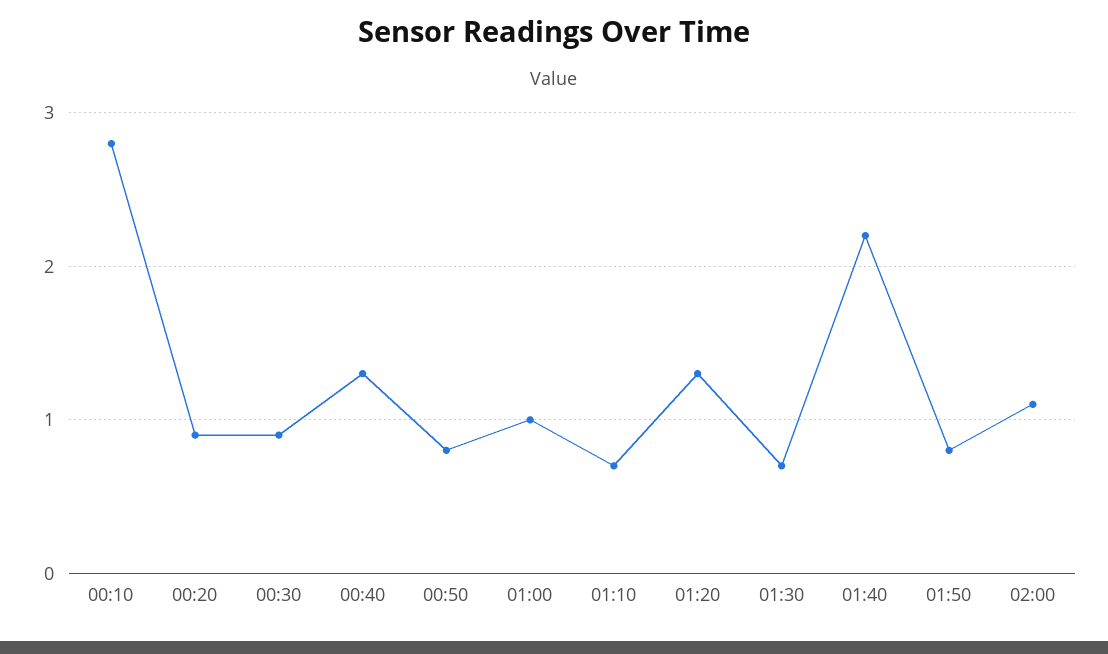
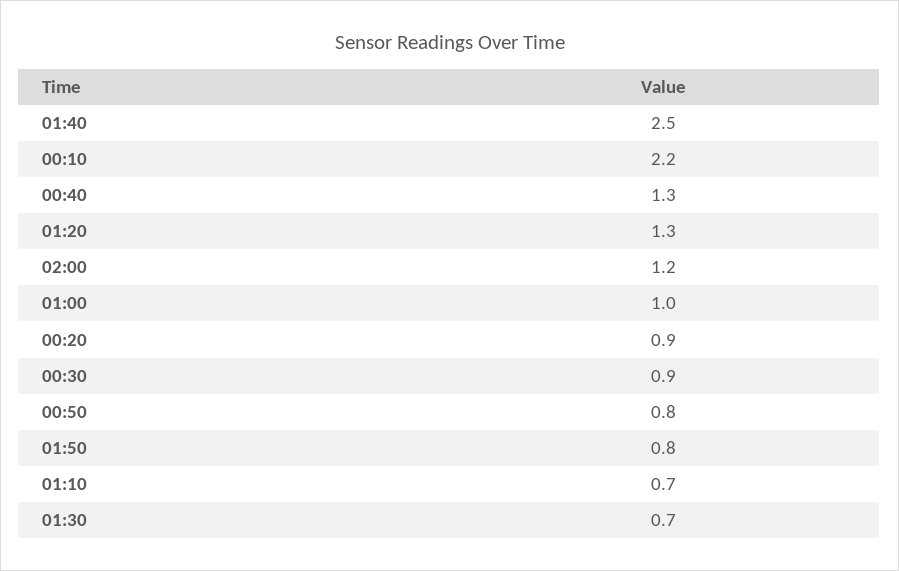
  {
-   "00:10": 2.8,
+   "00:10": 2.2,
    "00:20": 0.9,
    "00:30": 0.9,
    "00:40": 1.3,
    "00:50": 0.8,
    "01:00": 1,
    "01:10": 0.7,
    "01:20": 1.3,
    "01:30": 0.7,
-   "01:40": 2.2,
+   "01:40": 2.5,
    "01:50": 0.8,
-   "02:00": 1.1
+   "02:00": 1.2
  }

